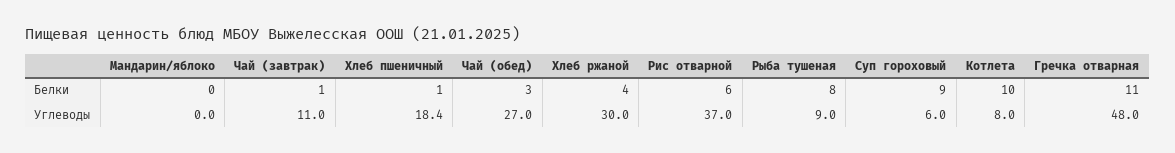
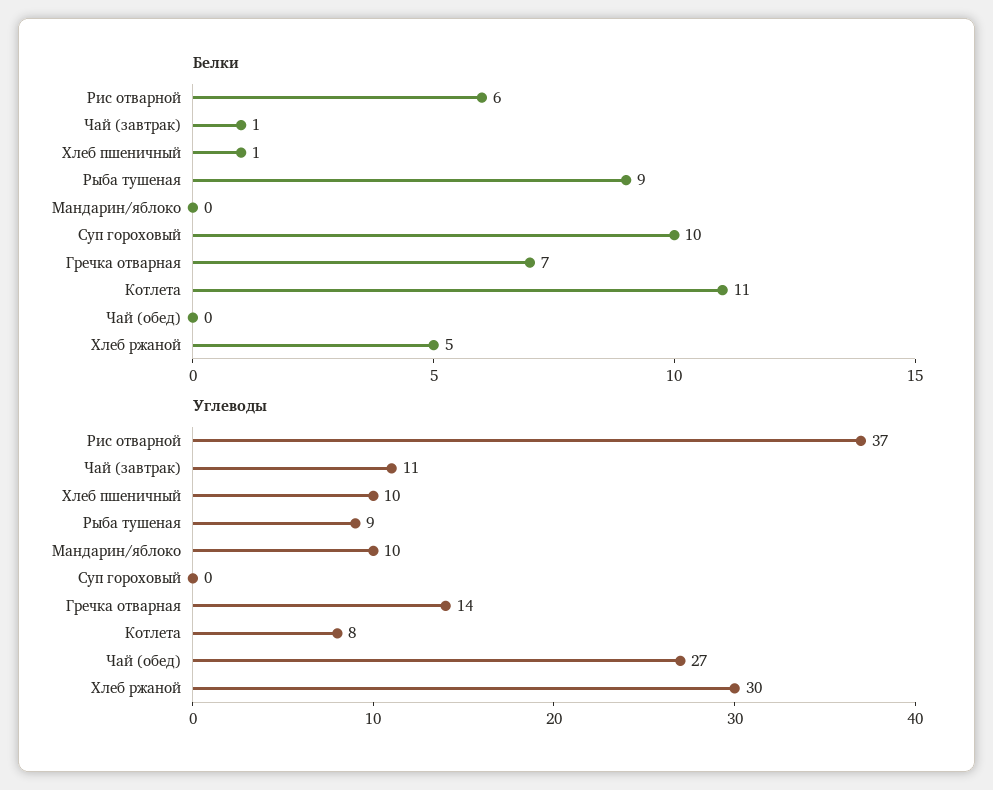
  {
    "Белки": {
      "Мандарин/яблоко": 0,
      "Чай (завтрак)": 1,
      "Хлеб пшеничный": 1,
-     "Чай (обед)": 3,
+     "Чай (обед)": 0,
-     "Хлеб ржаной": 4,
+     "Хлеб ржаной": 5,
      "Рис отварной": 6,
-     "Рыба тушеная": 8,
+     "Рыба тушеная": 9,
-     "Суп гороховый": 9,
+     "Суп гороховый": 10,
-     "Котлета": 10,
+     "Котлета": 11,
-     "Гречка отварная": 11
+     "Гречка отварная": 7
    },
    "Углеводы": {
-     "Мандарин/яблоко": 0,
+     "Мандарин/яблоко": 10,
      "Чай (завтрак)": 11,
-     "Хлеб пшеничный": 18.4,
+     "Хлеб пшеничный": 10,
      "Чай (обед)": 27,
      "Хлеб ржаной": 30,
      "Рис отварной": 37,
      "Рыба тушеная": 9,
-     "Суп гороховый": 6,
+     "Суп гороховый": 0,
      "Котлета": 8,
-     "Гречка отварная": 48
+     "Гречка отварная": 14
    }
  }

